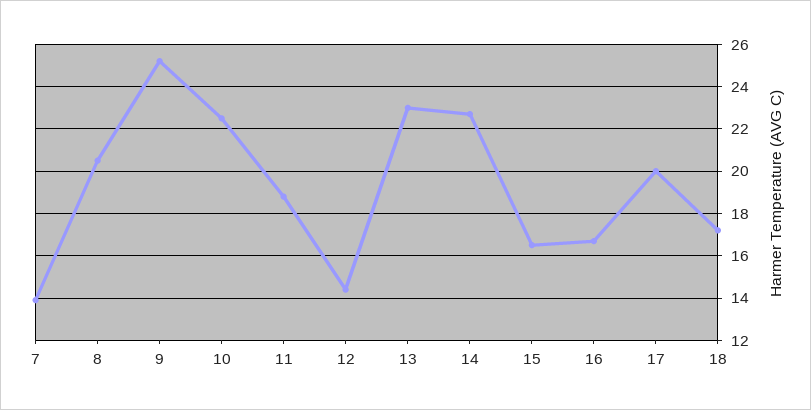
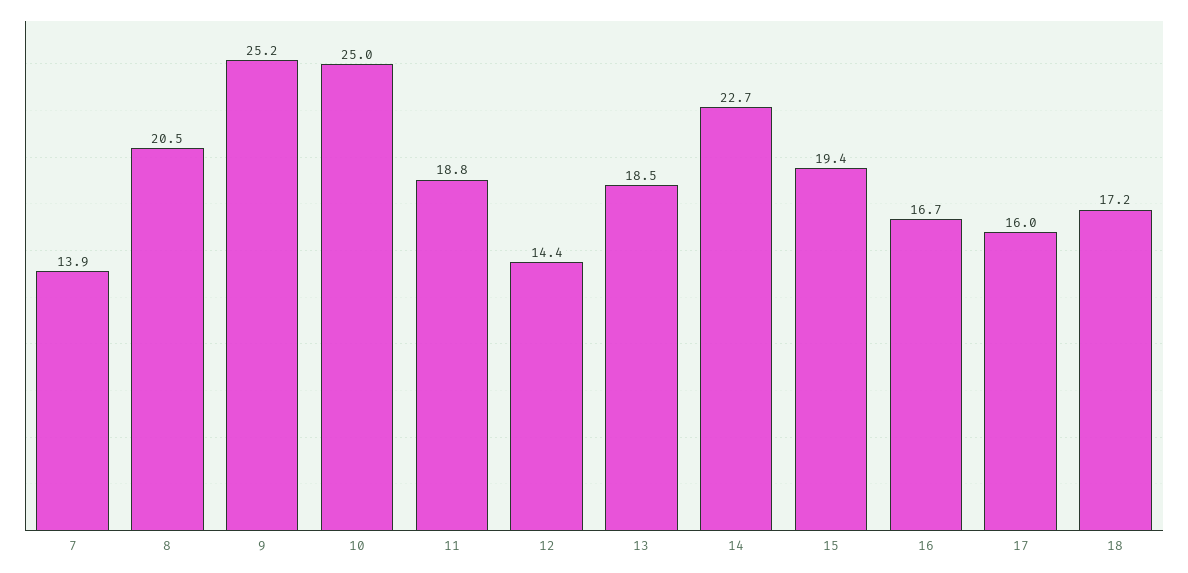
  {
    "7": 13.9,
    "8": 20.5,
    "9": 25.2,
-   "10": 22.5,
+   "10": 25,
    "11": 18.8,
    "12": 14.4,
-   "13": 23,
+   "13": 18.5,
    "14": 22.7,
-   "15": 16.5,
+   "15": 19.4,
    "16": 16.7,
-   "17": 20,
+   "17": 16,
    "18": 17.2
  }

